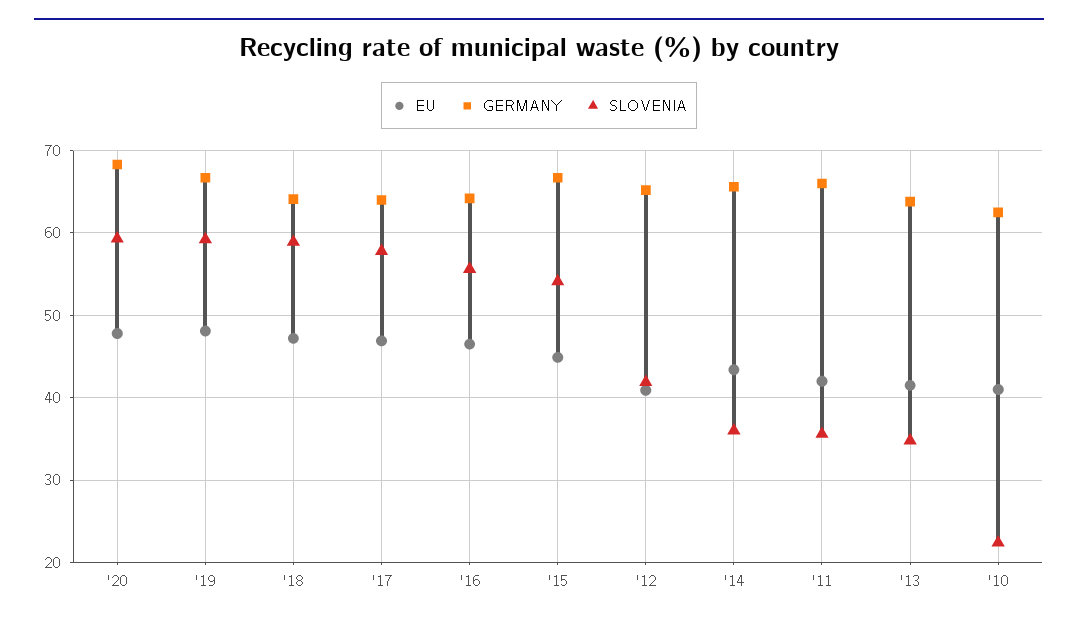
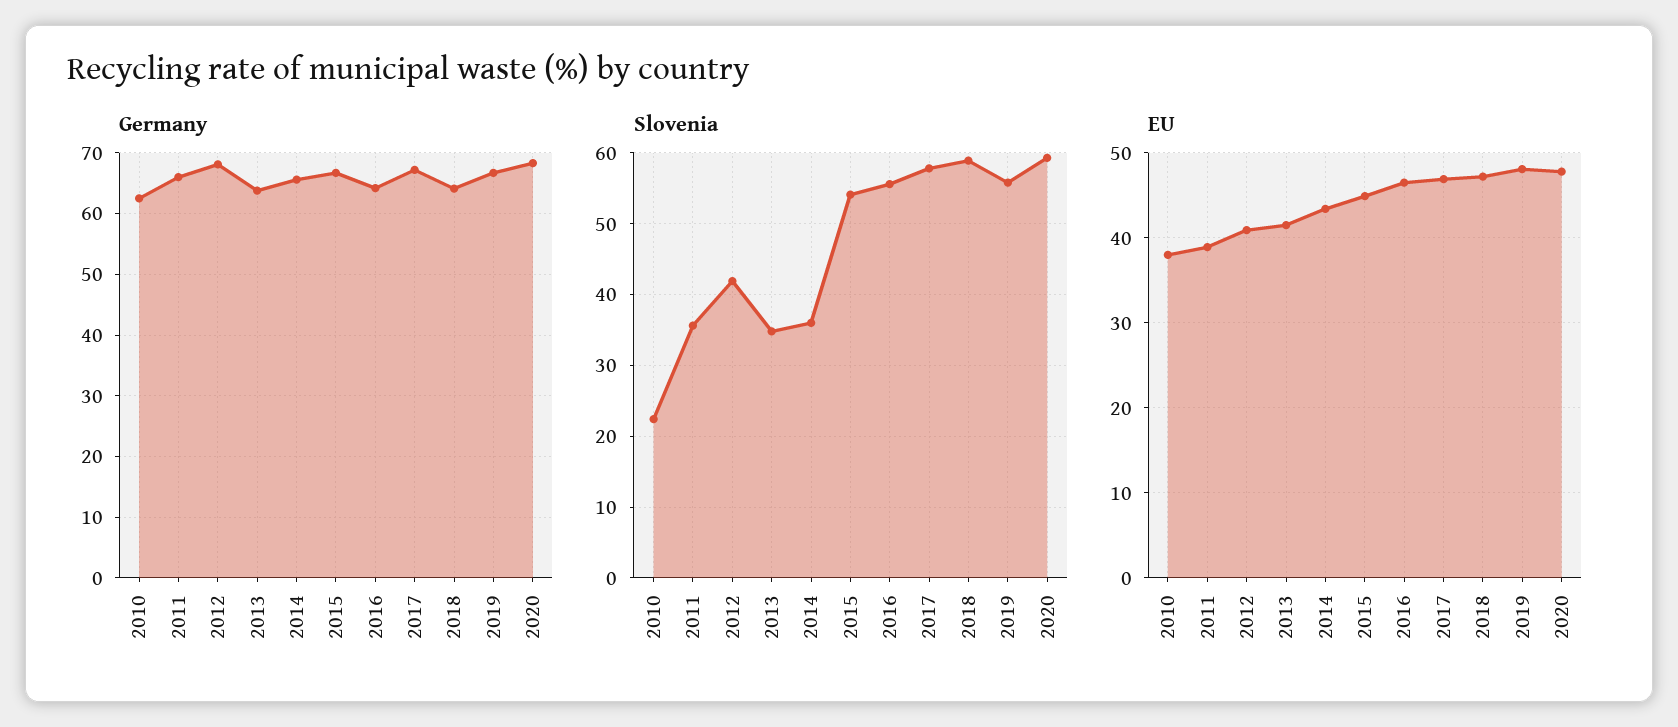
  {
    "EU": {
      "'20": 48,
      "'19": 48,
      "'18": 47,
      "'17": 47,
      "'16": 47,
      "'15": 45,
      "'12": 41,
      "'14": 43,
-     "'11": 42,
+     "'11": 39,
      "'13": 42,
-     "'10": 41
+     "'10": 38
    },
    "GERMANY": {
      "'20": 68,
      "'19": 67,
      "'18": 64,
-     "'17": 64,
+     "'17": 67,
      "'16": 64,
      "'15": 67,
-     "'12": 65,
+     "'12": 68,
      "'14": 66,
      "'11": 66,
      "'13": 64,
      "'10": 63
    },
    "SLOVENIA": {
      "'20": 59,
-     "'19": 59,
+     "'19": 56,
      "'18": 59,
      "'17": 58,
      "'16": 56,
      "'15": 54,
      "'12": 42,
      "'14": 36,
      "'11": 36,
      "'13": 35,
      "'10": 22
    }
  }

